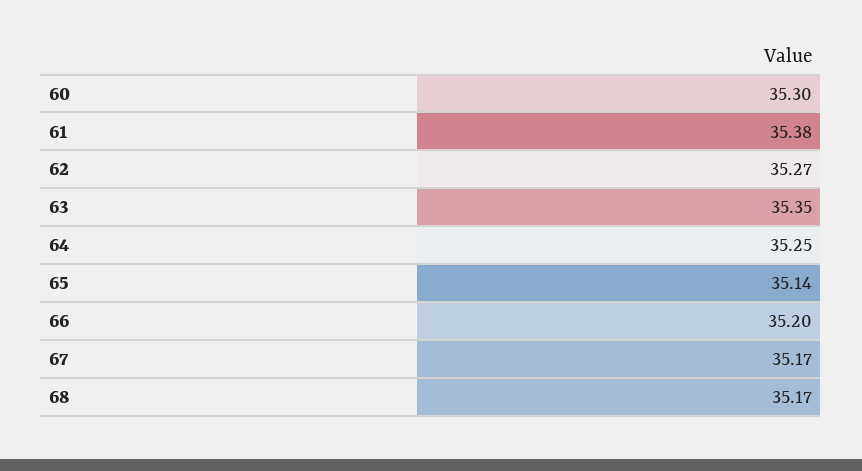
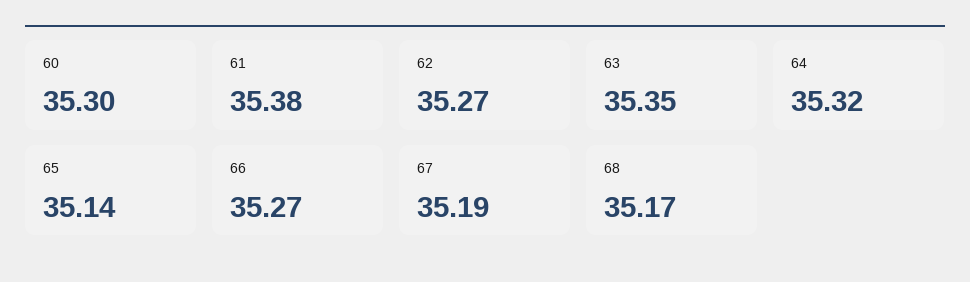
  {
    "60": 35.3,
    "61": 35.38,
    "62": 35.27,
    "63": 35.35,
-   "64": 35.25,
+   "64": 35.32,
    "65": 35.14,
-   "66": 35.2,
+   "66": 35.27,
-   "67": 35.17,
+   "67": 35.19,
    "68": 35.17
  }

